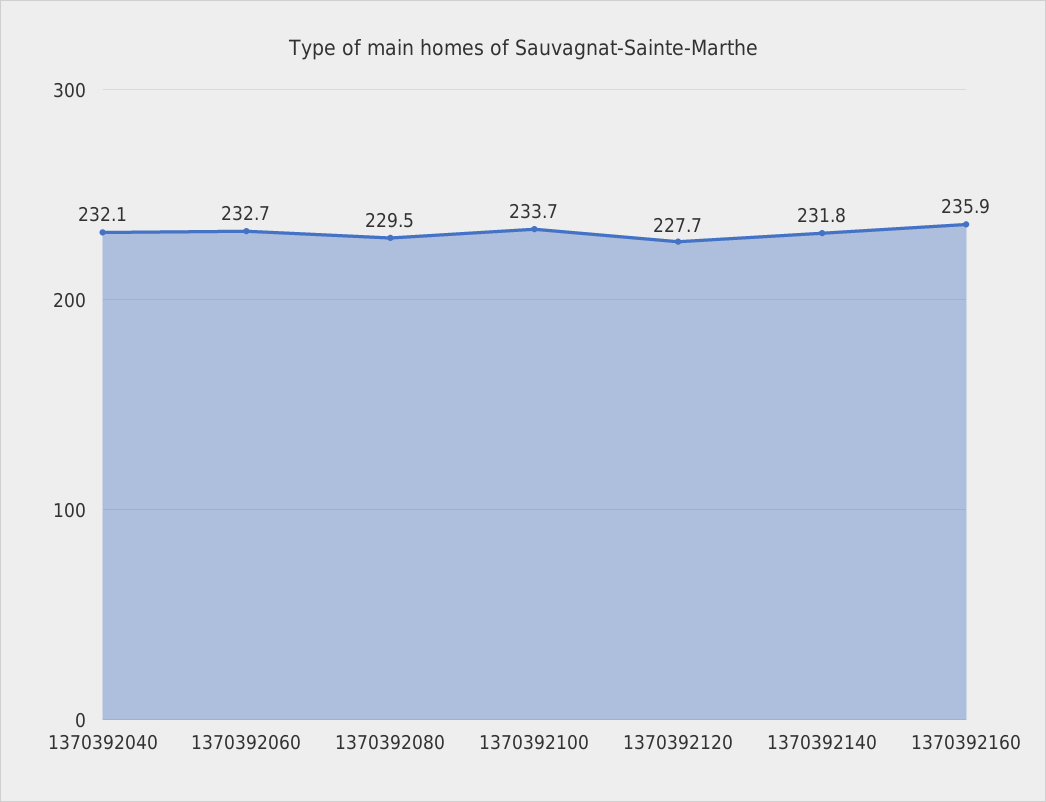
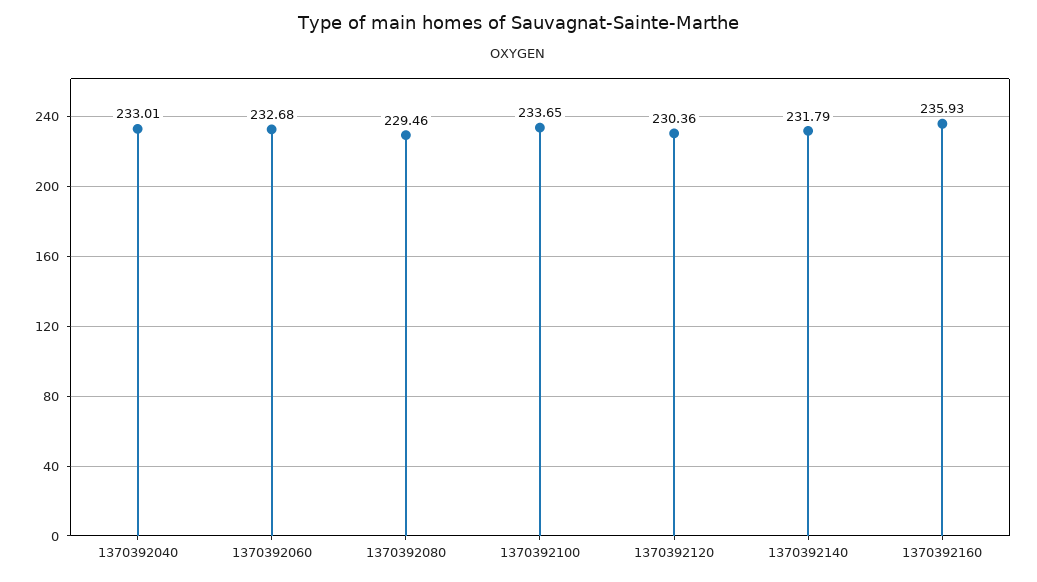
  {
-   "1370392040": 232.1,
+   "1370392040": 233.01,
    "1370392060": 232.68,
    "1370392080": 229.46,
    "1370392100": 233.65,
-   "1370392120": 227.7,
+   "1370392120": 230.36,
    "1370392140": 231.79,
    "1370392160": 235.93
  }

